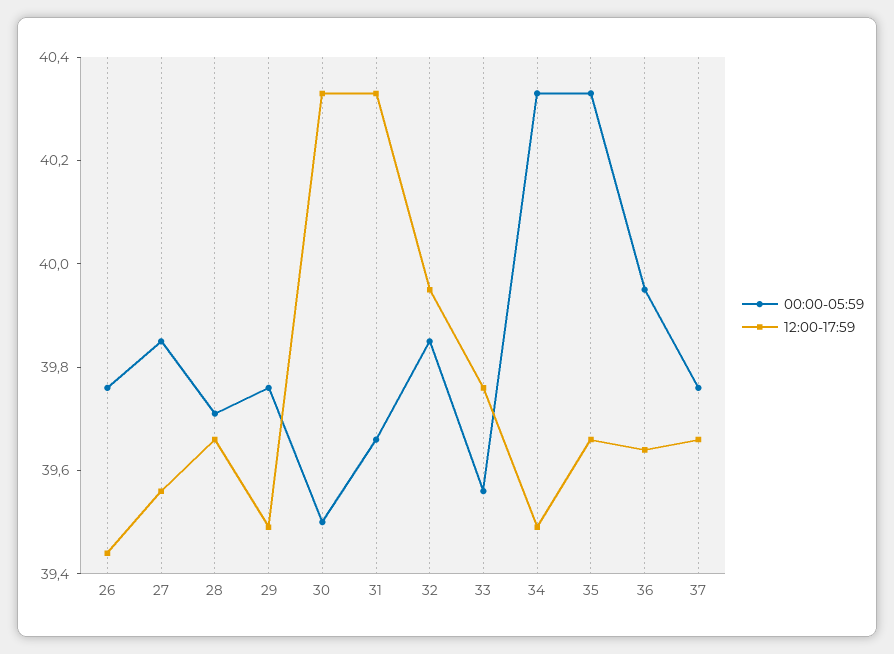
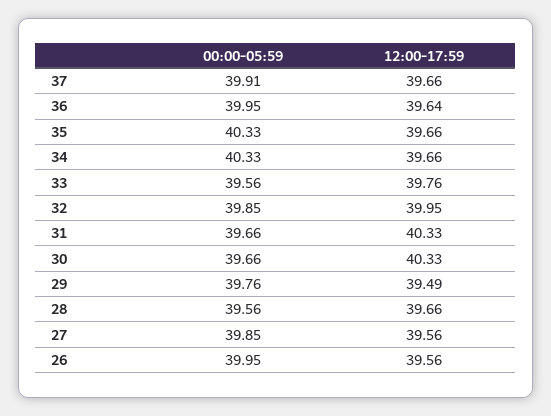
  {
    "00:00-05:59": {
-     "26": 39.75,
+     "26": 39.95,
      "27": 39.85,
-     "28": 39.7,
+     "28": 39.56,
      "29": 39.76,
-     "30": 39.5,
+     "30": 39.66,
      "31": 39.66,
      "32": 39.85,
      "33": 39.56,
      "34": 40.33,
      "35": 40.33,
      "36": 39.95,
-     "37": 39.75
+     "37": 39.91
    },
    "12:00-17:59": {
-     "26": 39.45,
+     "26": 39.56,
      "27": 39.56,
      "28": 39.66,
      "29": 39.49,
      "30": 40.33,
      "31": 40.33,
      "32": 39.95,
      "33": 39.76,
-     "34": 39.5,
+     "34": 39.66,
      "35": 39.66,
      "36": 39.64,
      "37": 39.66
    }
  }

